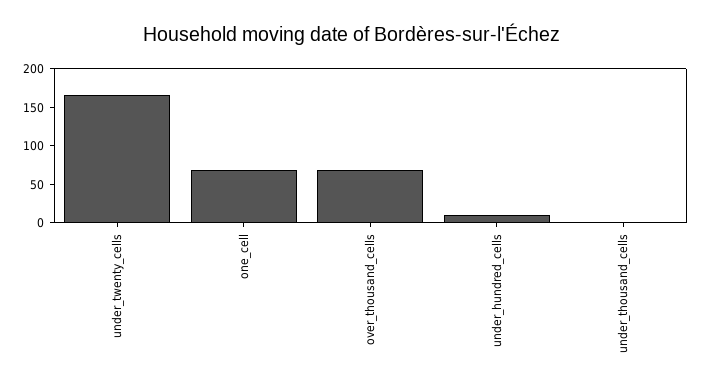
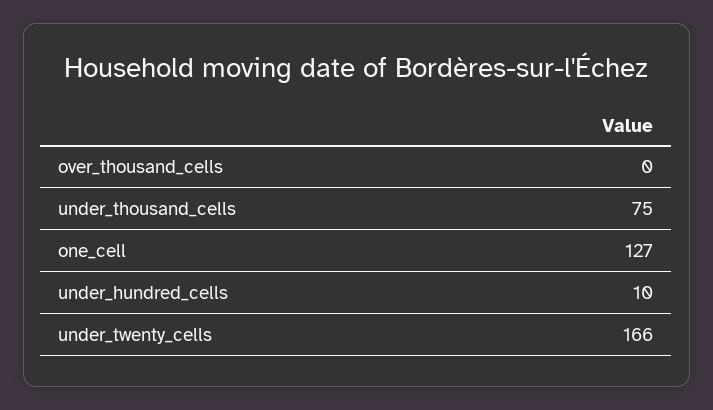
  {
    "under_twenty_cells": 166,
-   "one_cell": 75,
+   "one_cell": 127,
-   "over_thousand_cells": 75,
+   "over_thousand_cells": 0,
    "under_hundred_cells": 10,
-   "under_thousand_cells": 0
+   "under_thousand_cells": 75
  }

